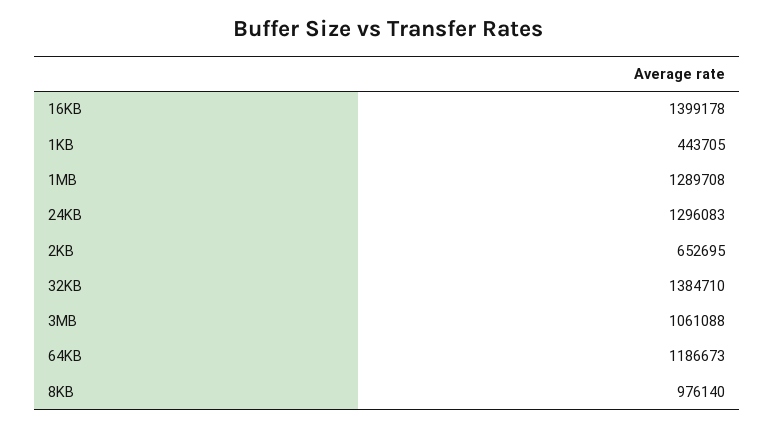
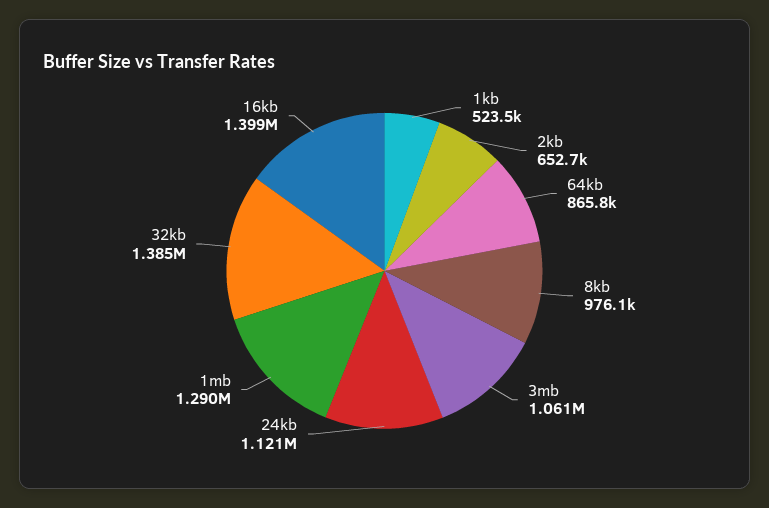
  {
    "16KB": 1399178,
-   "1KB": 443705,
+   "1KB": 523500,
    "1MB": 1289708,
-   "24KB": 1296083,
+   "24KB": 1121000,
    "2KB": 652695,
    "32KB": 1384710,
    "3MB": 1061088,
-   "64KB": 1186673,
+   "64KB": 865800,
    "8KB": 976140
  }

